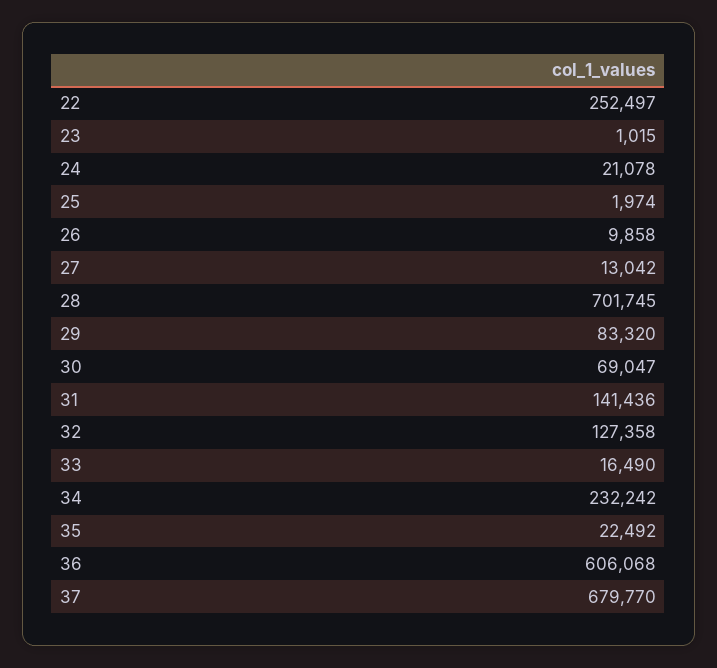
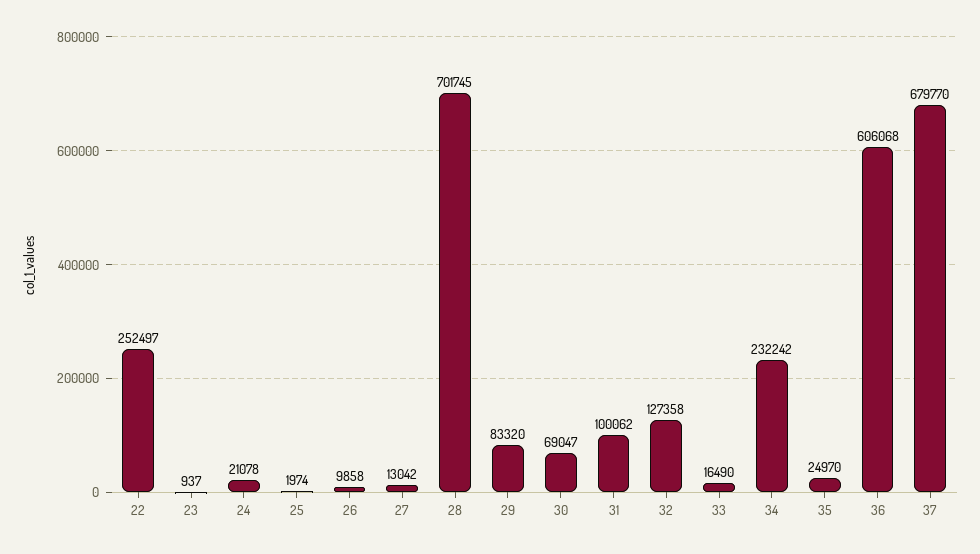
  {
    "22": 252497,
-   "23": 1015,
+   "23": 937,
    "24": 21078,
    "25": 1974,
    "26": 9858,
    "27": 13042,
    "28": 701745,
    "29": 83320,
    "30": 69047,
-   "31": 141436,
+   "31": 100062,
    "32": 127358,
    "33": 16490,
    "34": 232242,
-   "35": 22492,
+   "35": 24970,
    "36": 606068,
    "37": 679770
  }

